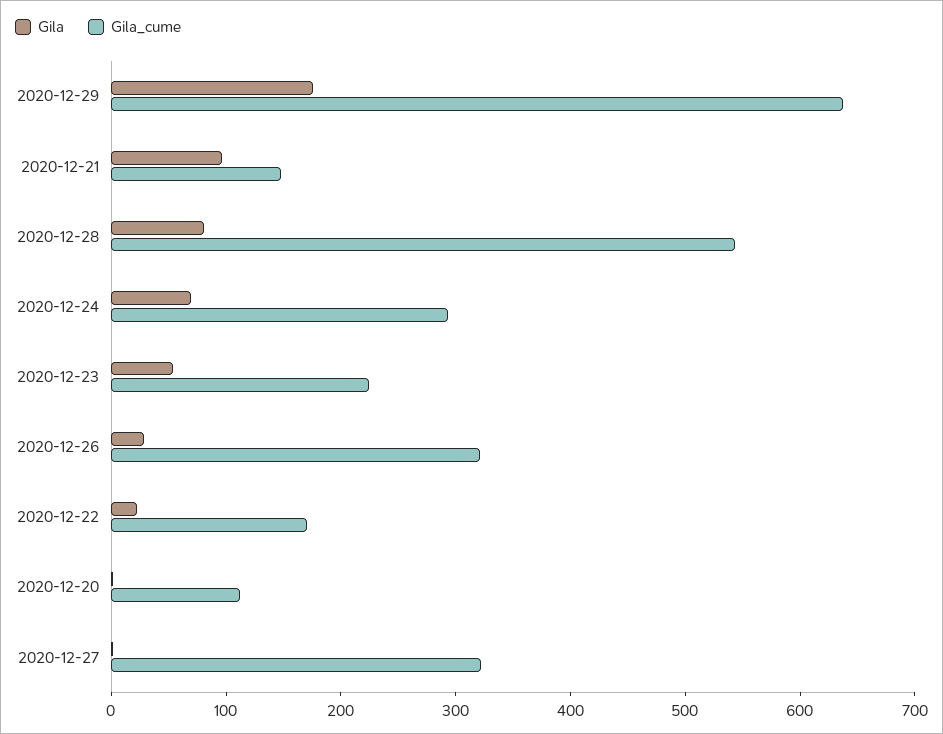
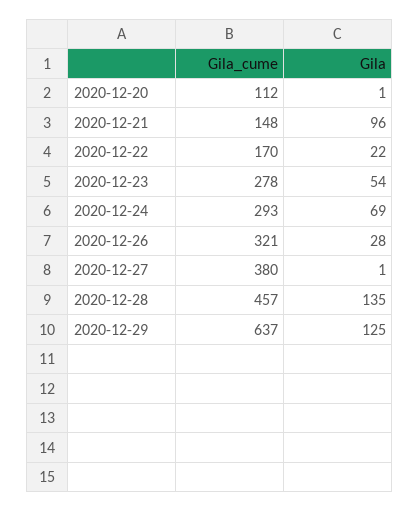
  {
    "Gila": {
-     "2020-12-29": 180,
+     "2020-12-29": 125,
      "2020-12-21": 96,
-     "2020-12-28": 80,
+     "2020-12-28": 135,
      "2020-12-24": 69,
      "2020-12-23": 54,
      "2020-12-26": 28,
      "2020-12-22": 22,
      "2020-12-20": 1,
      "2020-12-27": 1
    },
    "Gila_cume": {
      "2020-12-29": 637,
      "2020-12-21": 148,
-     "2020-12-28": 540,
+     "2020-12-28": 457,
      "2020-12-24": 293,
-     "2020-12-23": 220,
+     "2020-12-23": 278,
      "2020-12-26": 321,
      "2020-12-22": 170,
      "2020-12-20": 112,
-     "2020-12-27": 320
+     "2020-12-27": 380
    }
  }

